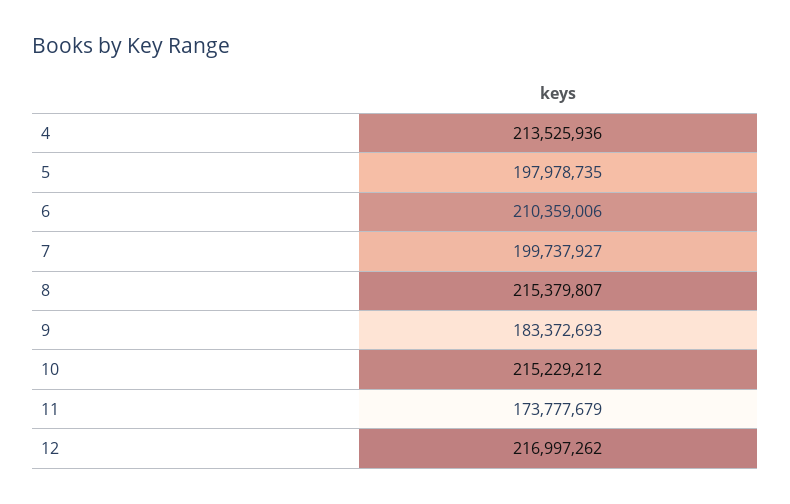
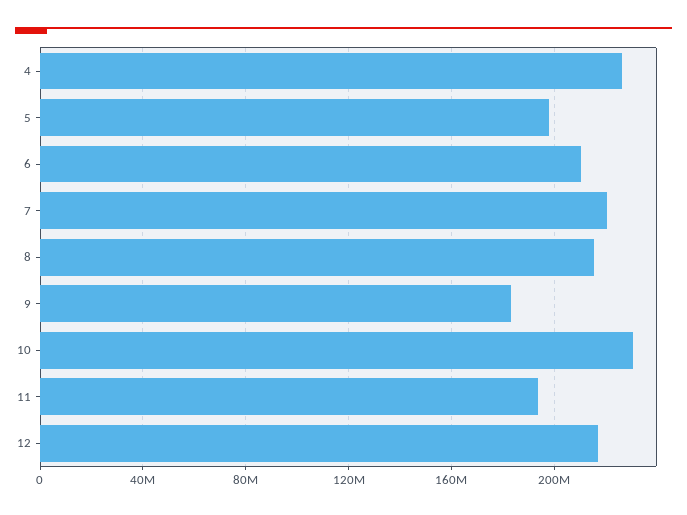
  {
-   "4": 213525936,
+   "4": 225000000,
    "5": 197978735,
    "6": 210359006,
-   "7": 199737927,
+   "7": 220000000,
    "8": 215379807,
    "9": 183372693,
-   "10": 215229212,
+   "10": 230000000,
-   "11": 173777679,
+   "11": 195000000,
    "12": 216997262
  }

